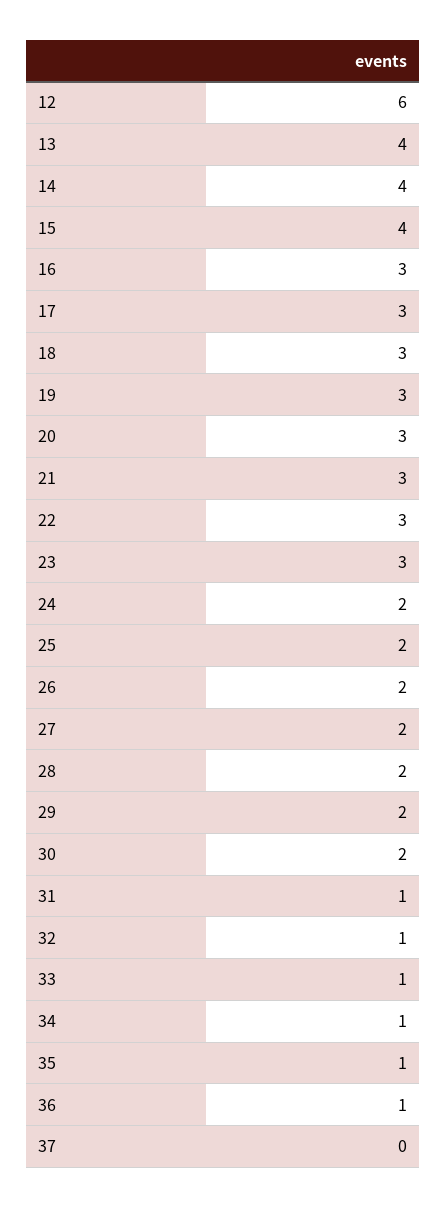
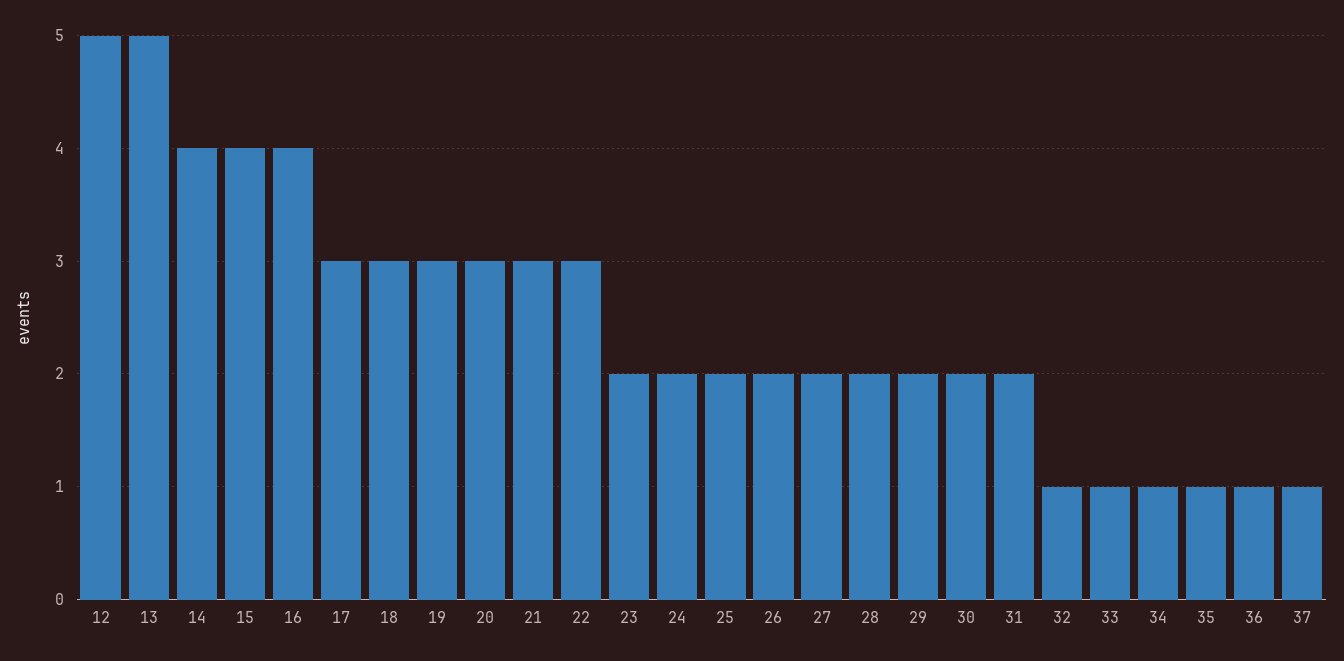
  {
-   "12": 6,
+   "12": 5,
-   "13": 4,
+   "13": 5,
    "14": 4,
    "15": 4,
-   "16": 3,
+   "16": 4,
    "17": 3,
    "18": 3,
    "19": 3,
    "20": 3,
    "21": 3,
    "22": 3,
-   "23": 3,
+   "23": 2,
    "24": 2,
    "25": 2,
    "26": 2,
    "27": 2,
    "28": 2,
    "29": 2,
    "30": 2,
-   "31": 1,
+   "31": 2,
    "32": 1,
    "33": 1,
    "34": 1,
    "35": 1,
    "36": 1,
-   "37": 0
+   "37": 1
  }

